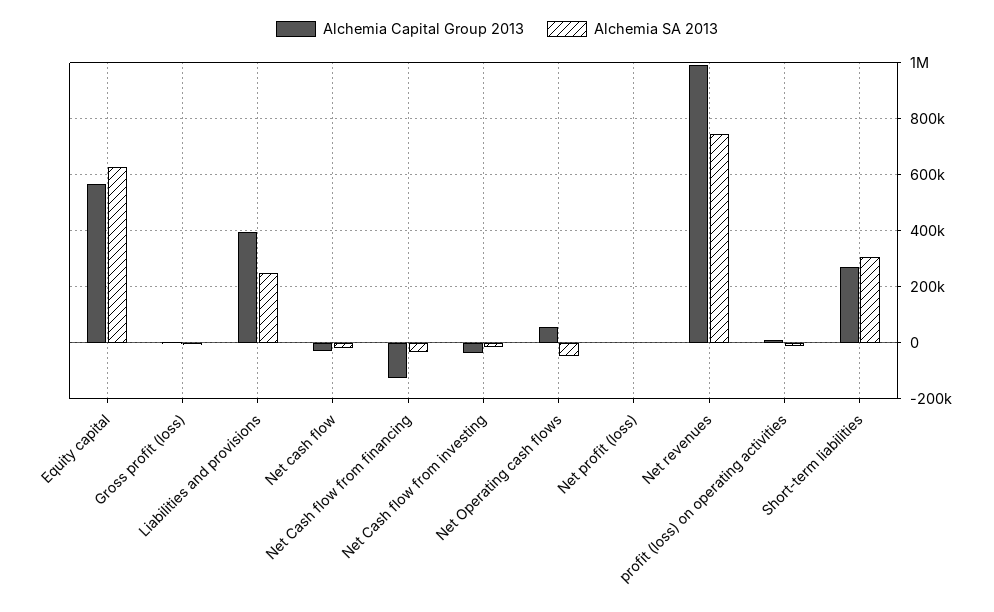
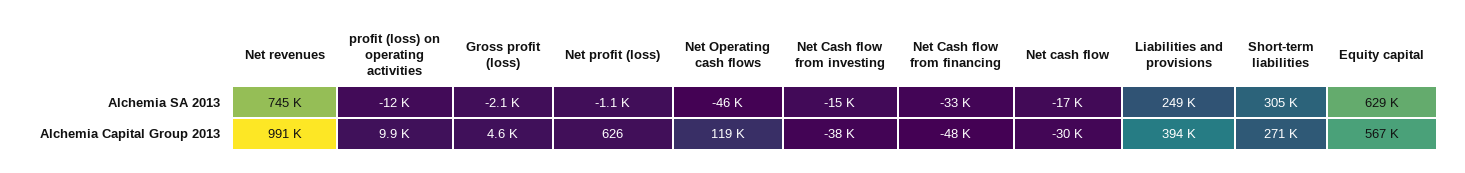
  {
    "Alchemia Capital Group 2013": {
      "Equity capital": 567000,
      "Gross profit (loss)": 4600,
      "Liabilities and provisions": 394000,
      "Net cash flow": -30000,
-     "Net Cash flow from financing": -125000,
+     "Net Cash flow from financing": -48000,
      "Net Cash flow from investing": -38000,
-     "Net Operating cash flows": 50000,
+     "Net Operating cash flows": 119000,
      "Net profit (loss)": 626,
      "Net revenues": 991000,
      "profit (loss) on operating activities": 9900,
      "Short-term liabilities": 271000
    },
    "Alchemia SA 2013": {
      "Equity capital": 629000,
      "Gross profit (loss)": -2100,
      "Liabilities and provisions": 249000,
      "Net cash flow": -17000,
      "Net Cash flow from financing": -33000,
      "Net Cash flow from investing": -15000,
      "Net Operating cash flows": -46000,
      "Net profit (loss)": -1100,
      "Net revenues": 745000,
      "profit (loss) on operating activities": -12000,
      "Short-term liabilities": 305000
    }
  }

